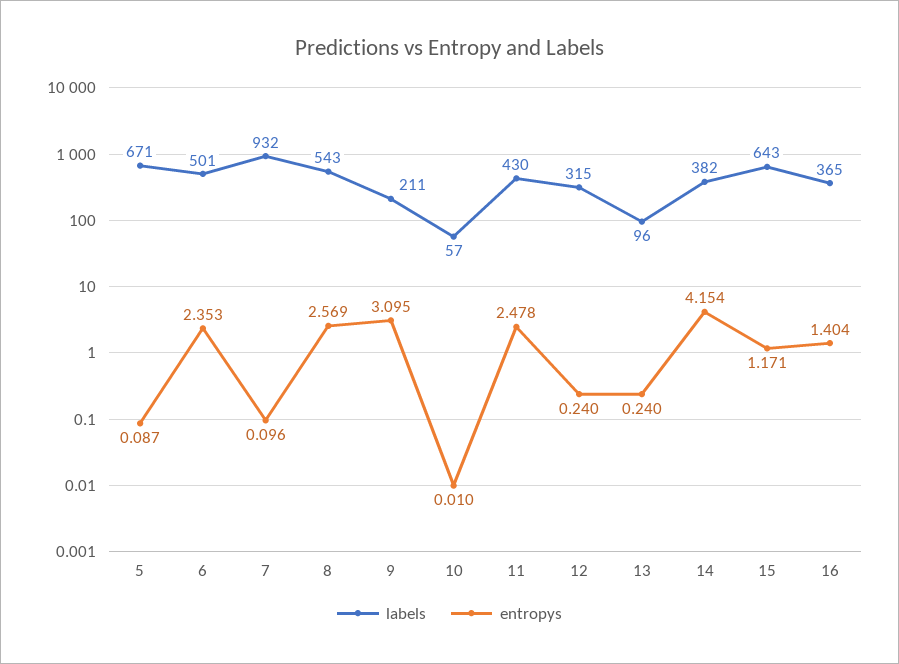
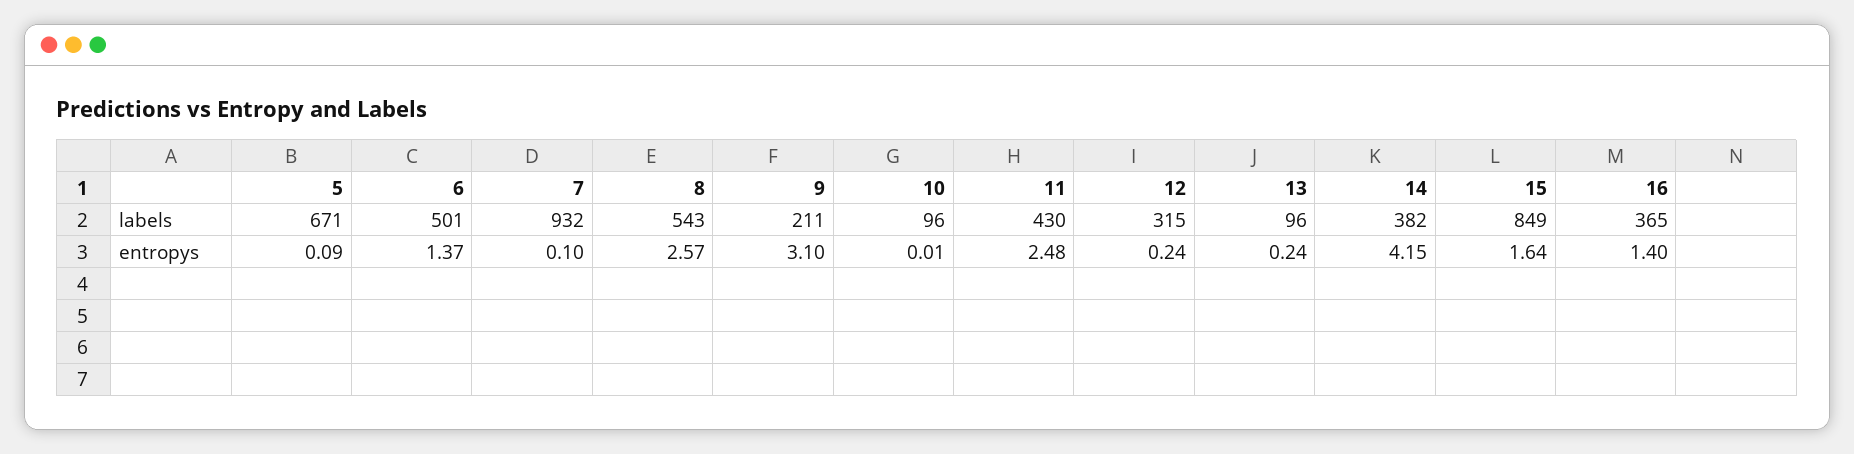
  {
    "labels": {
      "5": 671,
      "6": 501,
      "7": 932,
      "8": 543,
      "9": 211,
-     "10": 57,
+     "10": 96,
      "11": 430,
      "12": 315,
      "13": 96,
      "14": 382,
-     "15": 643,
+     "15": 849,
      "16": 365
    },
    "entropys": {
      "5": 0.087,
-     "6": 2.353,
+     "6": 1.37,
      "7": 0.096,
      "8": 2.569,
      "9": 3.095,
      "10": 0.01,
      "11": 2.478,
      "12": 0.24,
      "13": 0.24,
      "14": 4.154,
-     "15": 1.171,
+     "15": 1.64,
      "16": 1.404
    }
  }

